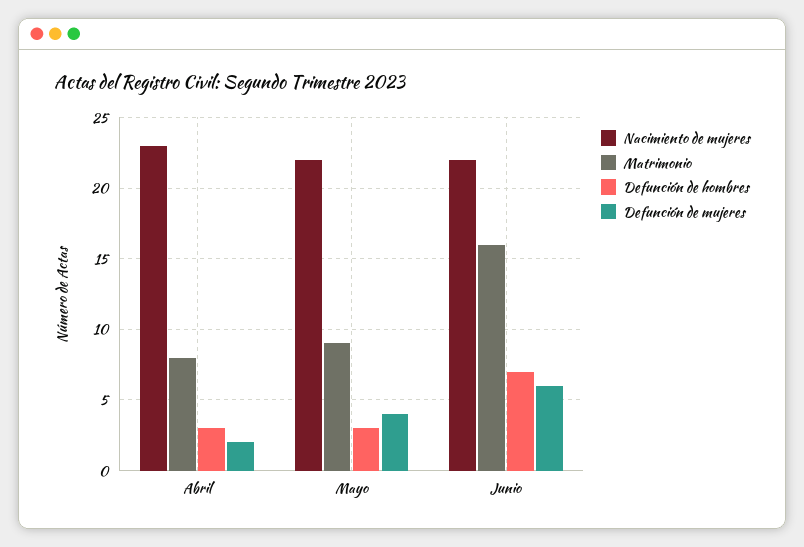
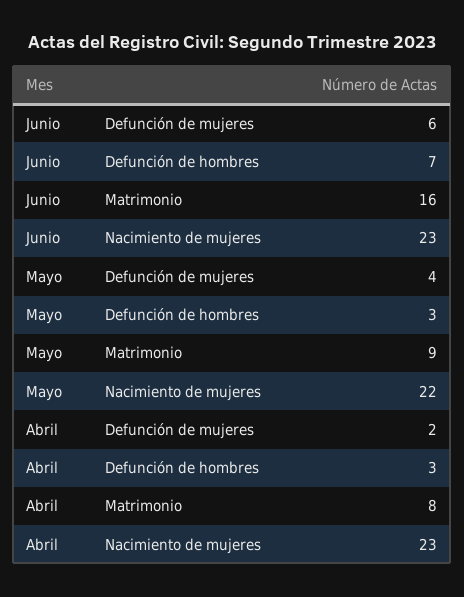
  {
    "Nacimiento de mujeres": {
      "Abril": 23,
      "Mayo": 22,
-     "Junio": 22
+     "Junio": 23
    },
    "Matrimonio": {
      "Abril": 8,
      "Mayo": 9,
      "Junio": 16
    },
    "Defunción de hombres": {
      "Abril": 3,
      "Mayo": 3,
      "Junio": 7
    },
    "Defunción de mujeres": {
      "Abril": 2,
      "Mayo": 4,
      "Junio": 6
    }
  }

